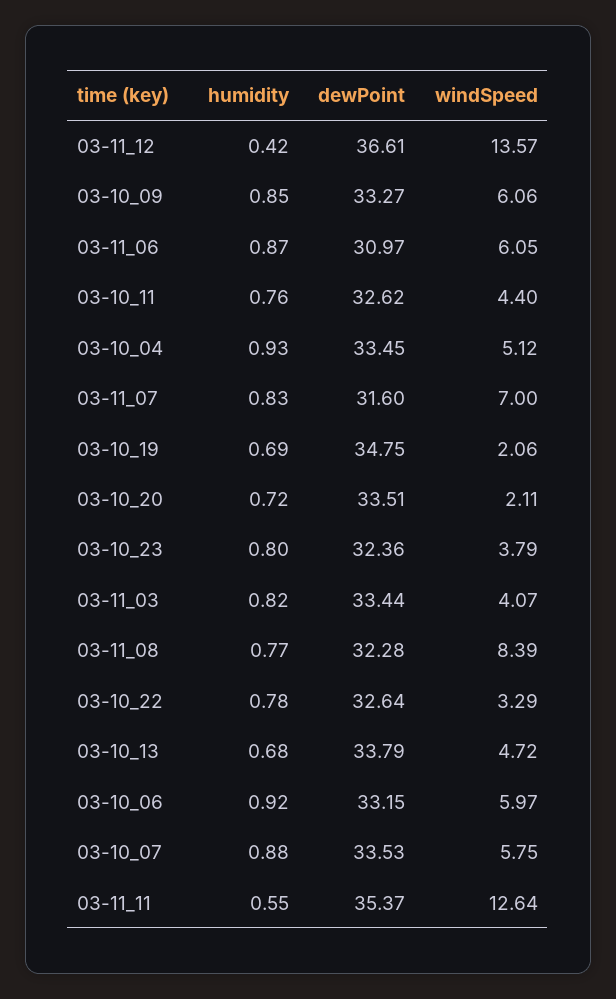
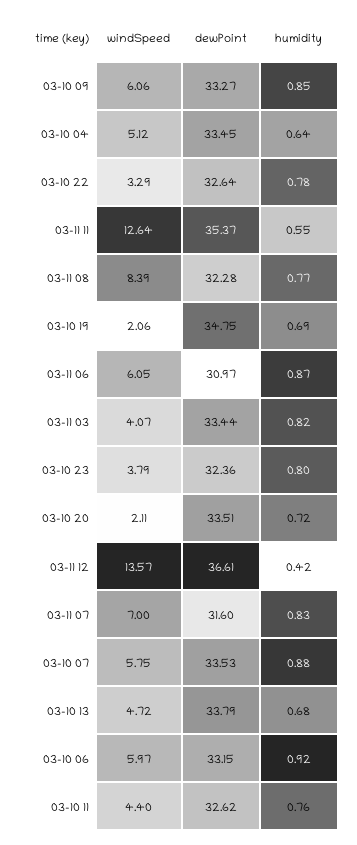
  {
    "humidity": {
      "03-11_12": 0.42,
      "03-10_09": 0.85,
      "03-11_06": 0.87,
      "03-10_11": 0.76,
-     "03-10_04": 0.93,
+     "03-10_04": 0.64,
      "03-11_07": 0.83,
      "03-10_19": 0.69,
      "03-10_20": 0.72,
      "03-10_23": 0.8,
      "03-11_03": 0.82,
      "03-11_08": 0.77,
      "03-10_22": 0.78,
      "03-10_13": 0.68,
      "03-10_06": 0.92,
      "03-10_07": 0.88,
      "03-11_11": 0.55
    },
    "dewPoint": {
      "03-11_12": 36.61,
      "03-10_09": 33.27,
      "03-11_06": 30.97,
      "03-10_11": 32.62,
      "03-10_04": 33.45,
      "03-11_07": 31.6,
      "03-10_19": 34.75,
      "03-10_20": 33.51,
      "03-10_23": 32.36,
      "03-11_03": 33.44,
      "03-11_08": 32.28,
      "03-10_22": 32.64,
      "03-10_13": 33.79,
      "03-10_06": 33.15,
      "03-10_07": 33.53,
      "03-11_11": 35.37
    },
    "windSpeed": {
      "03-11_12": 13.57,
      "03-10_09": 6.06,
      "03-11_06": 6.05,
      "03-10_11": 4.4,
      "03-10_04": 5.12,
      "03-11_07": 7,
      "03-10_19": 2.06,
      "03-10_20": 2.11,
      "03-10_23": 3.79,
      "03-11_03": 4.07,
      "03-11_08": 8.39,
      "03-10_22": 3.29,
      "03-10_13": 4.72,
      "03-10_06": 5.97,
      "03-10_07": 5.75,
      "03-11_11": 12.64
    }
  }

